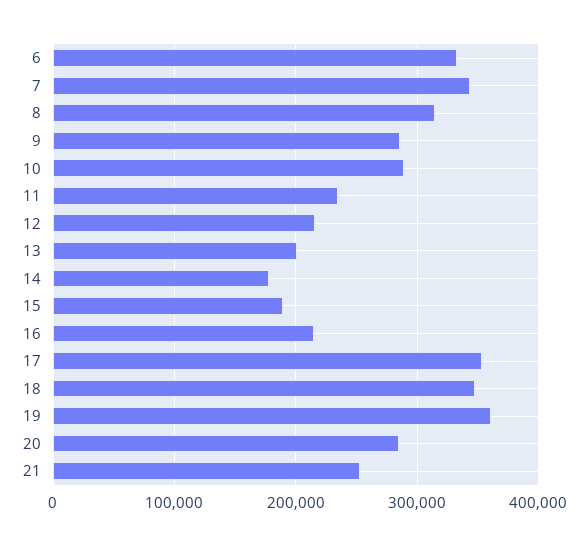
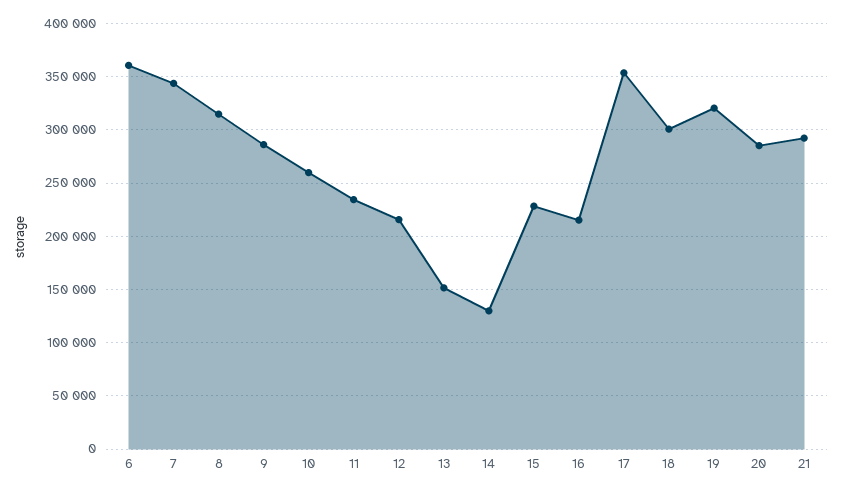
  {
-   "6": 330000,
+   "6": 360000,
    "7": 340000,
    "8": 310000,
    "9": 290000,
-   "10": 290000,
+   "10": 260000,
    "11": 230000,
    "12": 220000,
-   "13": 200000,
+   "13": 150000,
-   "14": 180000,
+   "14": 130000,
-   "15": 190000,
+   "15": 230000,
    "16": 220000,
    "17": 350000,
-   "18": 350000,
+   "18": 300000,
-   "19": 360000,
+   "19": 320000,
    "20": 290000,
-   "21": 250000
+   "21": 290000
  }

